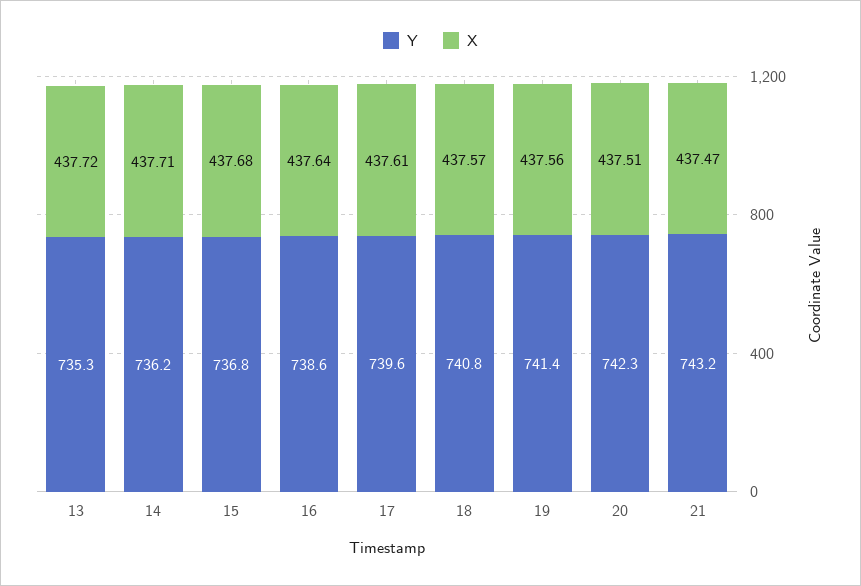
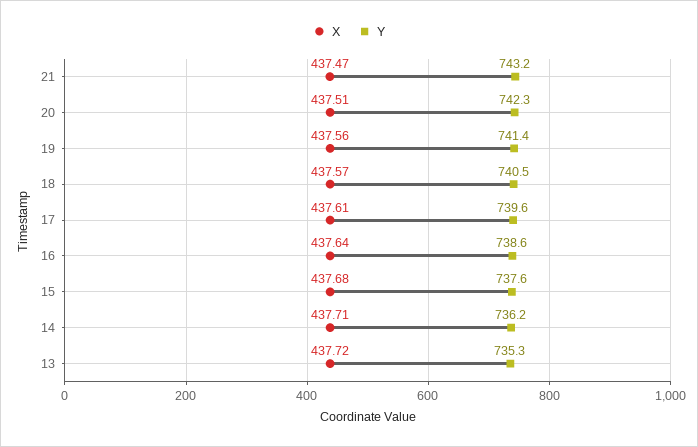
  {
    "Y": {
      "13": 735.3,
      "14": 736.2,
-     "15": 736.8,
+     "15": 737.6,
      "16": 738.6,
      "17": 739.6,
-     "18": 740.8,
+     "18": 740.5,
      "19": 741.4,
      "20": 742.3,
      "21": 743.2
    },
    "X": {
      "13": 437.72,
      "14": 437.71,
      "15": 437.68,
      "16": 437.64,
      "17": 437.61,
      "18": 437.57,
      "19": 437.56,
      "20": 437.51,
      "21": 437.47
    }
  }

